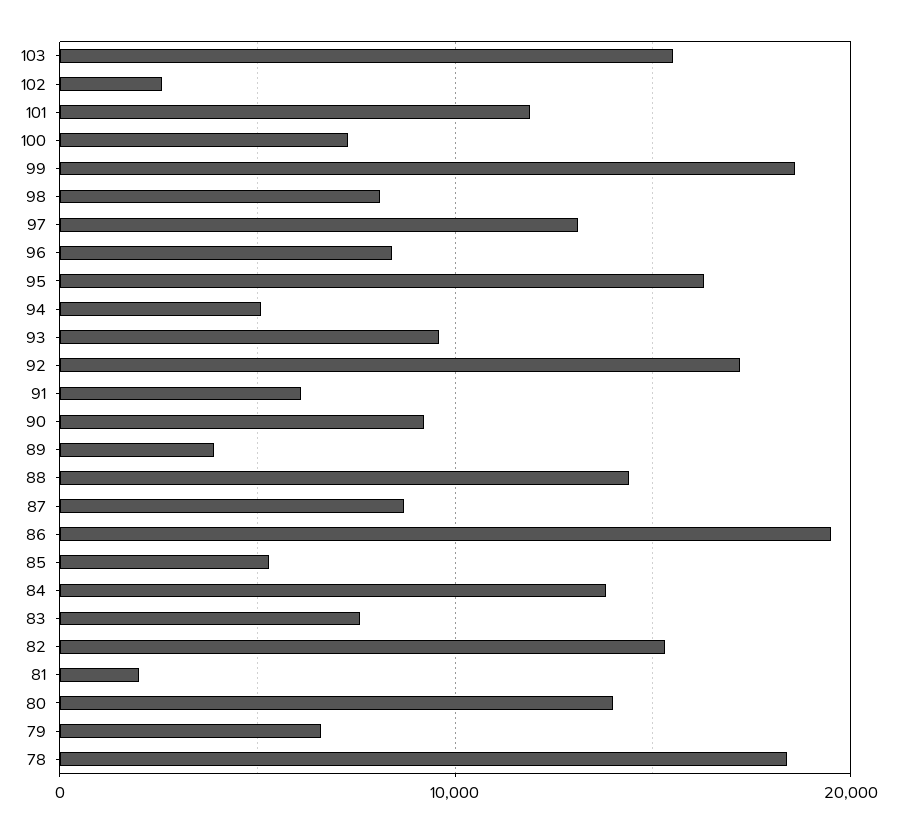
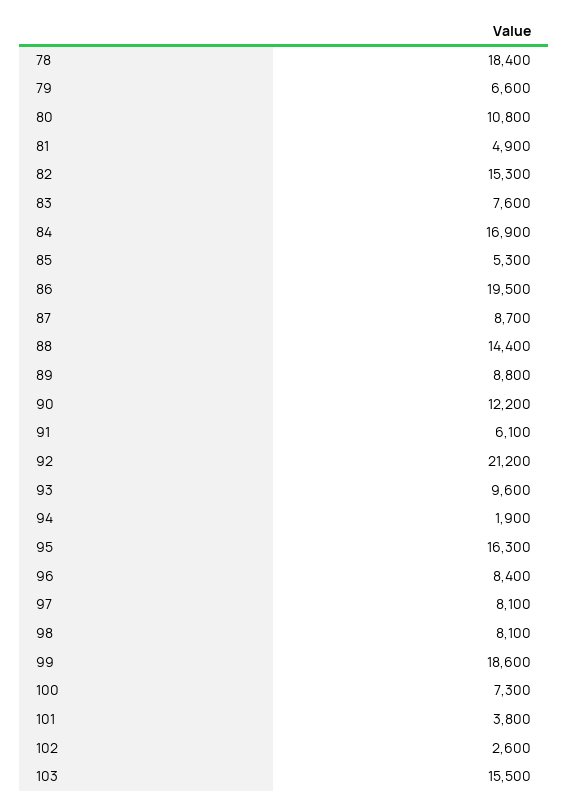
  {
    "103": 15500,
    "102": 2600,
-   "101": 12000,
+   "101": 3800,
    "100": 7300,
    "99": 18600,
    "98": 8100,
-   "97": 13000,
+   "97": 8100,
    "96": 8400,
    "95": 16300,
-   "94": 5000,
+   "94": 1900,
    "93": 9600,
-   "92": 17000,
+   "92": 21200,
    "91": 6100,
-   "90": 9000,
+   "90": 12200,
-   "89": 4000,
+   "89": 8800,
    "88": 14400,
    "87": 8700,
    "86": 19500,
    "85": 5300,
-   "84": 14000,
+   "84": 16900,
    "83": 7600,
    "82": 15300,
-   "81": 2000,
+   "81": 4900,
-   "80": 14000,
+   "80": 10800,
    "79": 6600,
    "78": 18400
  }

